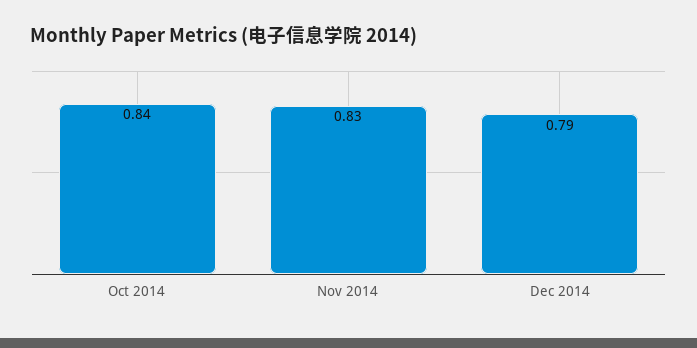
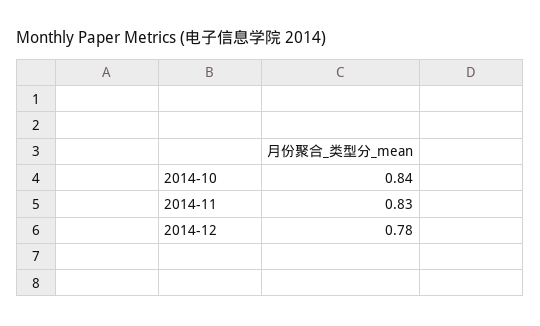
  {
    "Oct 2014": 0.84,
    "Nov 2014": 0.83,
-   "Dec 2014": 0.79
+   "Dec 2014": 0.78
  }

